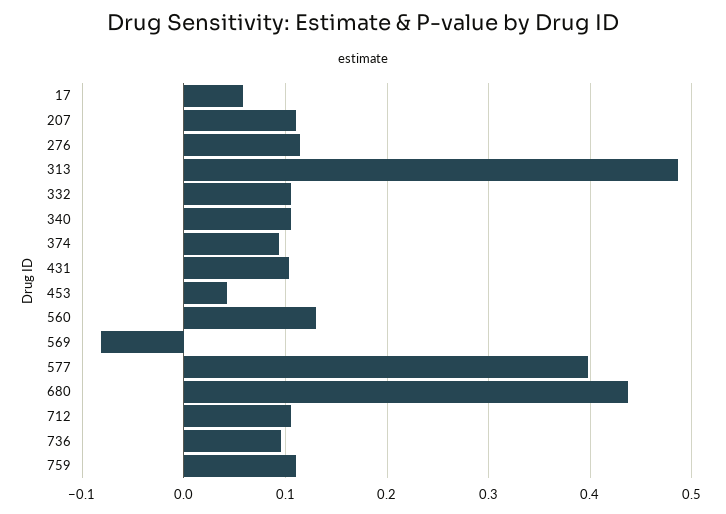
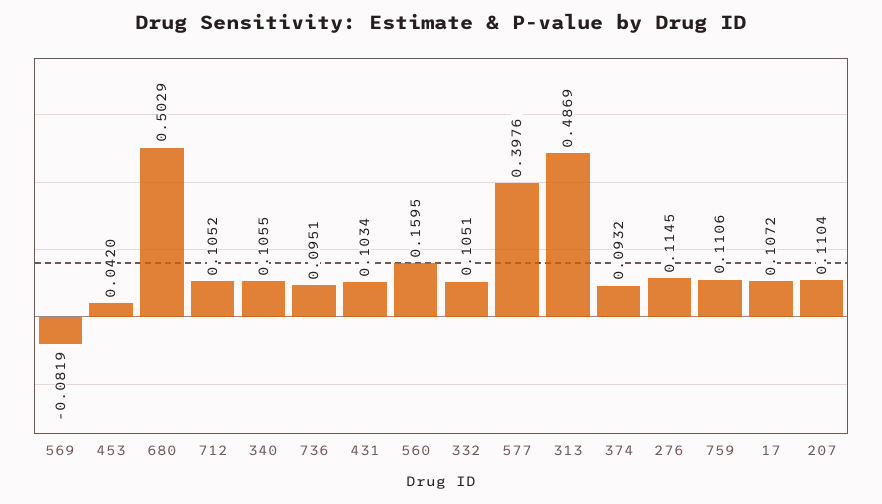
  {
-   "17": 0.06,
+   "17": 0.1072,
    "207": 0.1104,
    "276": 0.1145,
    "313": 0.4869,
    "332": 0.1051,
    "340": 0.1055,
    "374": 0.0932,
    "431": 0.1034,
    "453": 0.042,
-   "560": 0.13,
+   "560": 0.1595,
    "569": -0.0819,
    "577": 0.3976,
-   "680": 0.44,
+   "680": 0.5029,
    "712": 0.1052,
    "736": 0.0951,
    "759": 0.1106
  }

